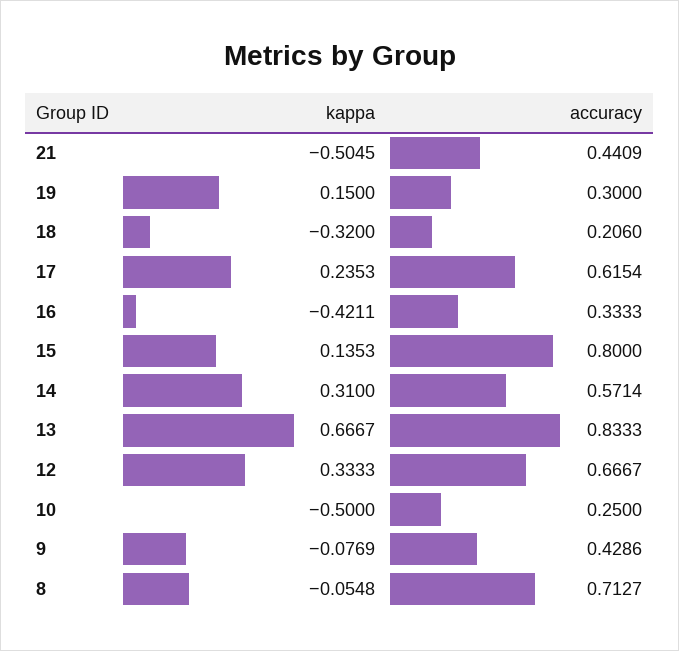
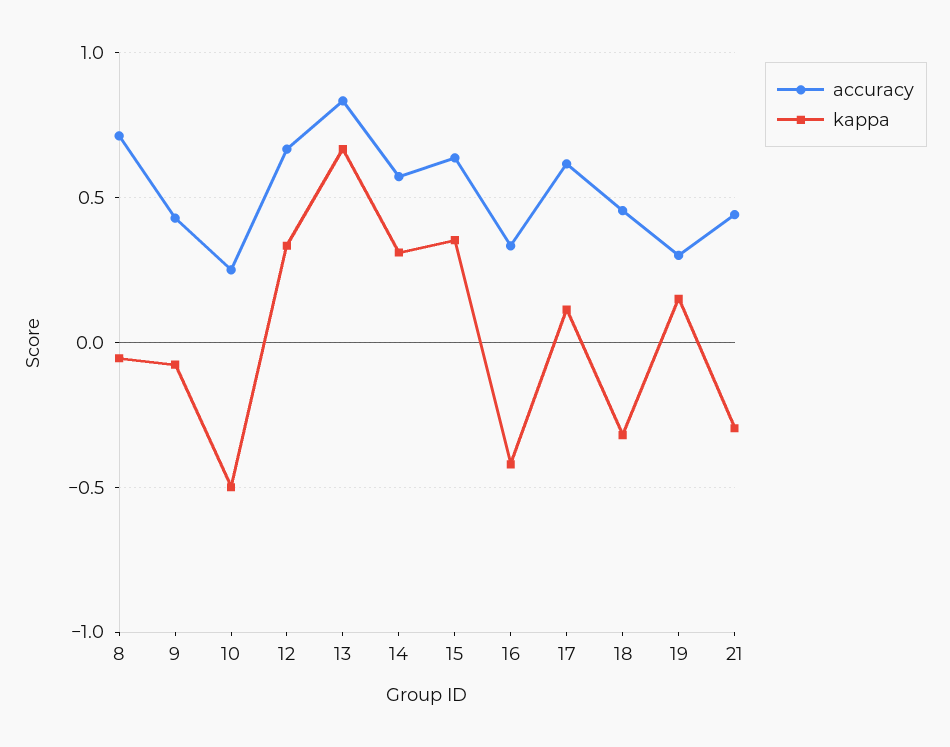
  {
    "kappa": {
-     "21": -0.5045,
+     "21": -0.3,
      "19": 0.15,
      "18": -0.32,
-     "17": 0.2353,
+     "17": 0.1,
      "16": -0.4211,
-     "15": 0.1353,
+     "15": 0.35,
      "14": 0.31,
      "13": 0.6667,
      "12": 0.3333,
      "10": -0.5,
      "9": -0.0769,
      "8": -0.0548
    },
    "accuracy": {
      "21": 0.4409,
      "19": 0.3,
-     "18": 0.206,
+     "18": 0.45,
      "17": 0.6154,
      "16": 0.3333,
-     "15": 0.8,
+     "15": 0.65,
      "14": 0.5714,
      "13": 0.8333,
      "12": 0.6667,
      "10": 0.25,
      "9": 0.4286,
      "8": 0.7127
    }
  }

